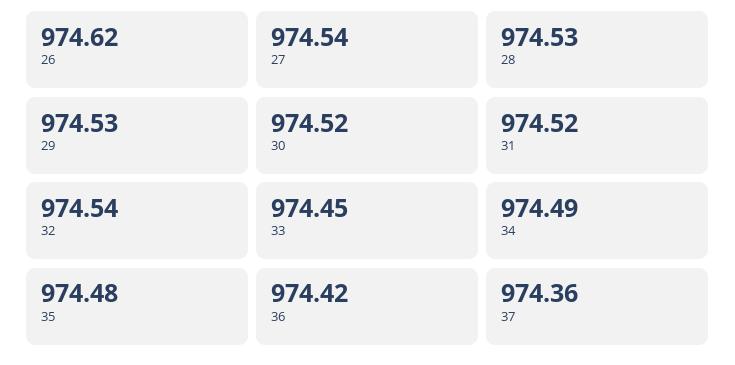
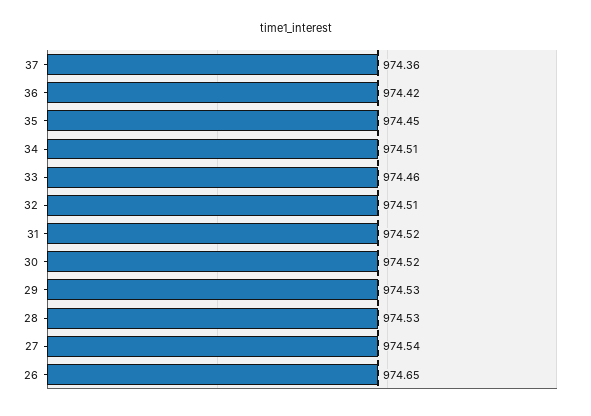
  {
-   "26": 974.62,
+   "26": 974.65,
    "27": 974.54,
    "28": 974.53,
    "29": 974.53,
    "30": 974.52,
    "31": 974.52,
-   "32": 974.54,
+   "32": 974.51,
-   "33": 974.45,
+   "33": 974.46,
-   "34": 974.49,
+   "34": 974.51,
-   "35": 974.48,
+   "35": 974.45,
    "36": 974.42,
    "37": 974.36
  }

